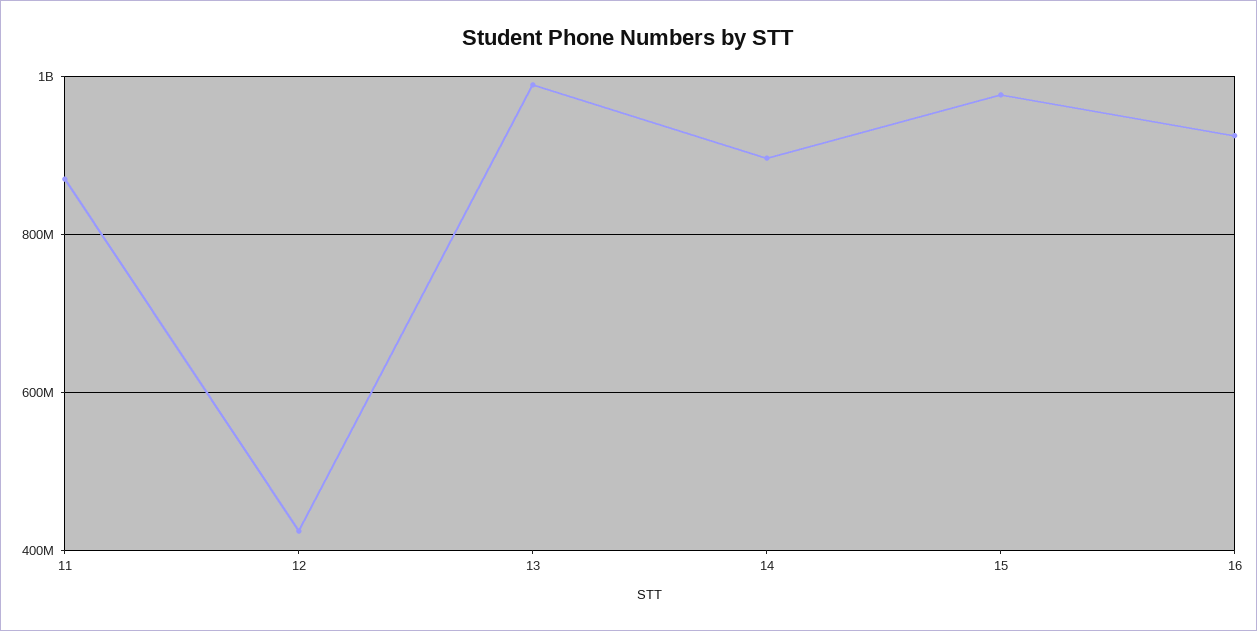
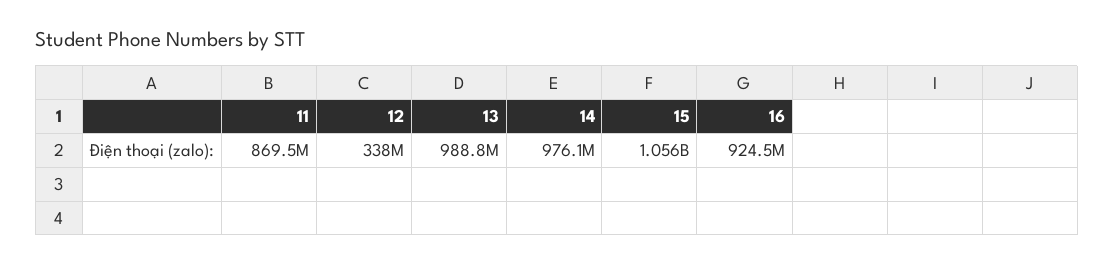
  {
    "11": 869500000,
-   "12": 420000000,
+   "12": 338000000,
    "13": 988800000,
-   "14": 900000000,
+   "14": 976100000,
-   "15": 980000000,
+   "15": 1056000000,
    "16": 924500000
  }

